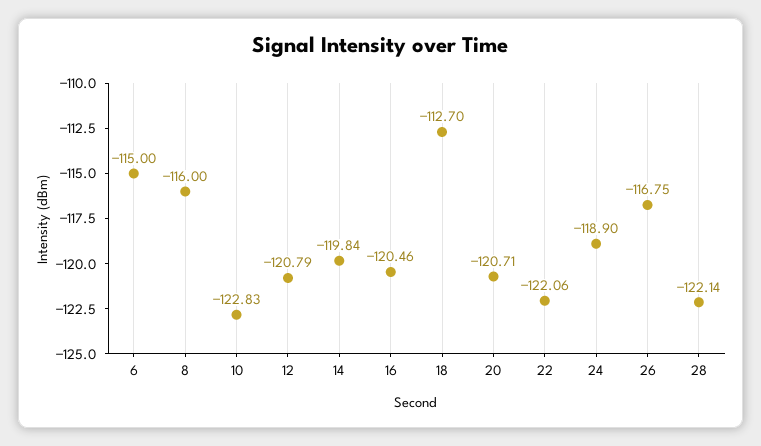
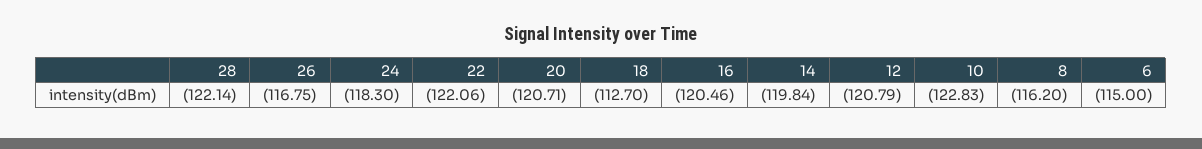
  {
    "6": -115,
-   "8": -116,
+   "8": -116.2,
    "10": -122.83,
    "12": -120.79,
    "14": -119.84,
    "16": -120.46,
    "18": -112.7,
    "20": -120.71,
    "22": -122.06,
-   "24": -118.9,
+   "24": -118.3,
    "26": -116.75,
    "28": -122.14
  }

